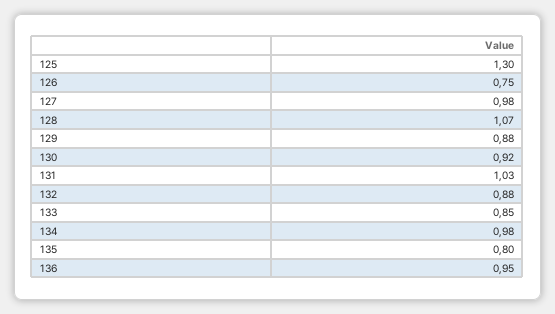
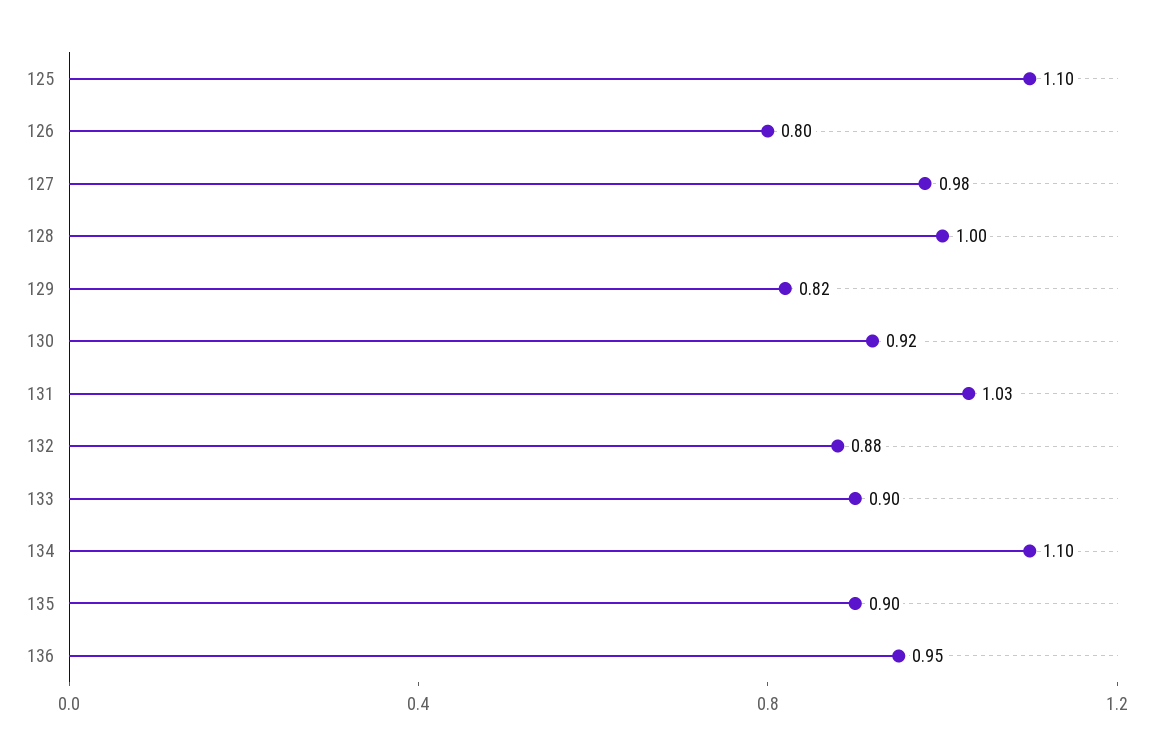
  {
-   "125": 1.3,
+   "125": 1.1,
-   "126": 0.75,
+   "126": 0.8,
    "127": 0.98,
-   "128": 1.07,
+   "128": 1,
-   "129": 0.88,
+   "129": 0.82,
    "130": 0.92,
    "131": 1.03,
    "132": 0.88,
-   "133": 0.85,
+   "133": 0.9,
-   "134": 0.98,
+   "134": 1.1,
-   "135": 0.8,
+   "135": 0.9,
    "136": 0.95
  }

